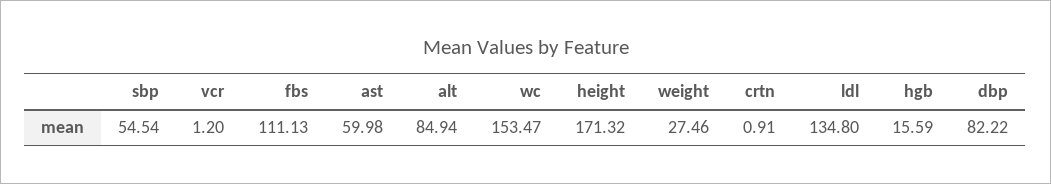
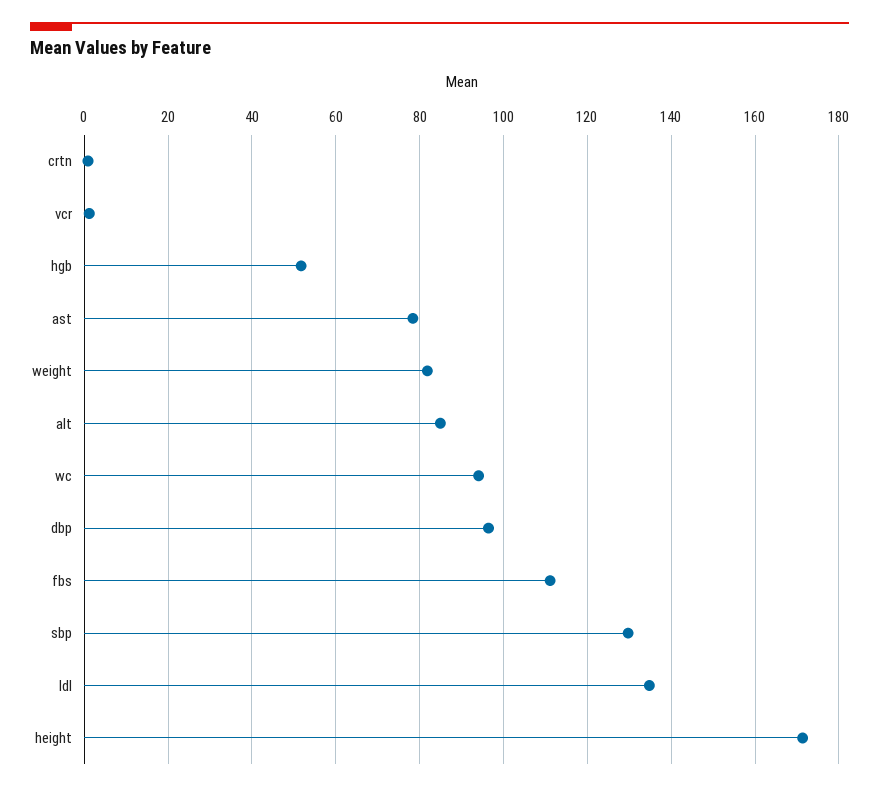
  {
-   "sbp": 54.54,
+   "sbp": 130,
    "vcr": 1.2,
    "fbs": 111.13,
-   "ast": 59.98,
+   "ast": 78,
    "alt": 84.94,
-   "wc": 153.47,
+   "wc": 94,
    "height": 171.32,
-   "weight": 27.46,
+   "weight": 82,
    "crtn": 0.91,
    "ldl": 134.8,
-   "hgb": 15.59,
+   "hgb": 52,
-   "dbp": 82.22
+   "dbp": 96
  }

